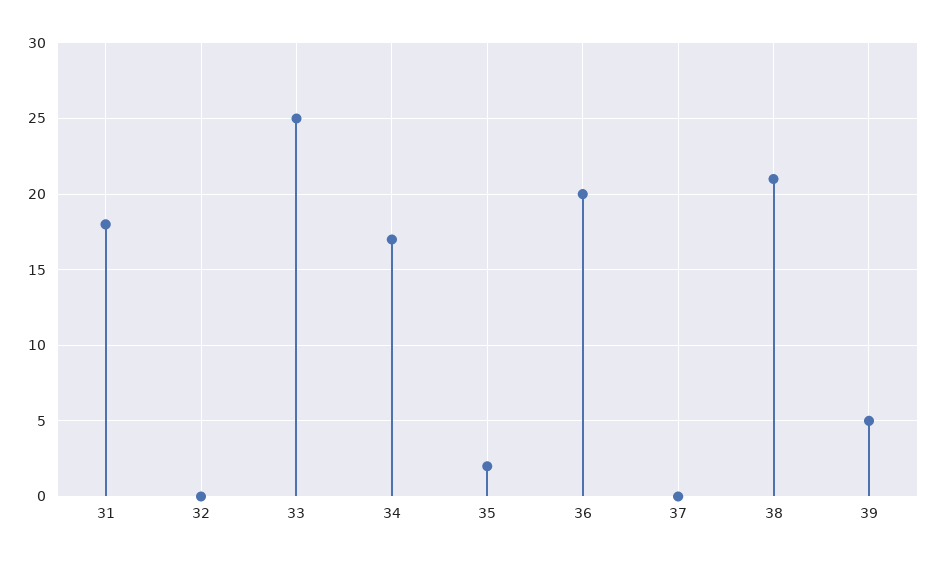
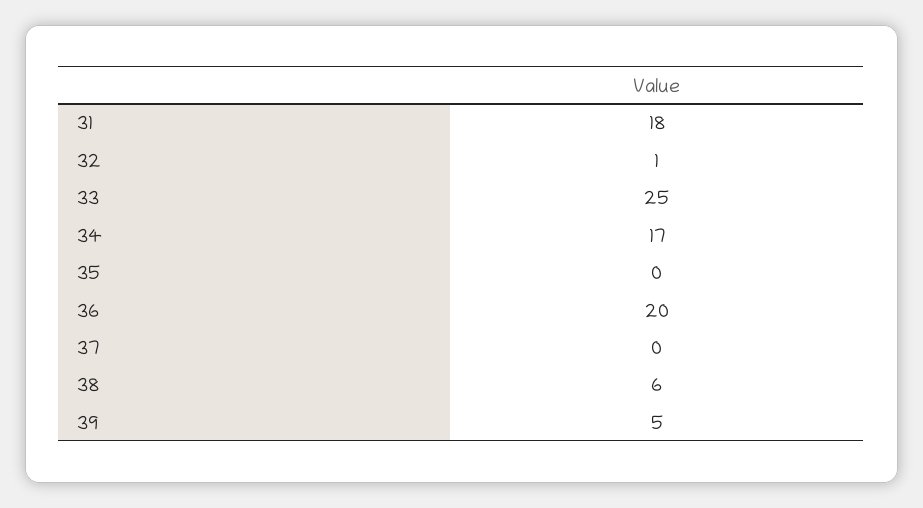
  {
    "31": 18,
-   "32": 0,
+   "32": 1,
    "33": 25,
    "34": 17,
-   "35": 2,
+   "35": 0,
    "36": 20,
    "37": 0,
-   "38": 21,
+   "38": 6,
    "39": 5
  }

